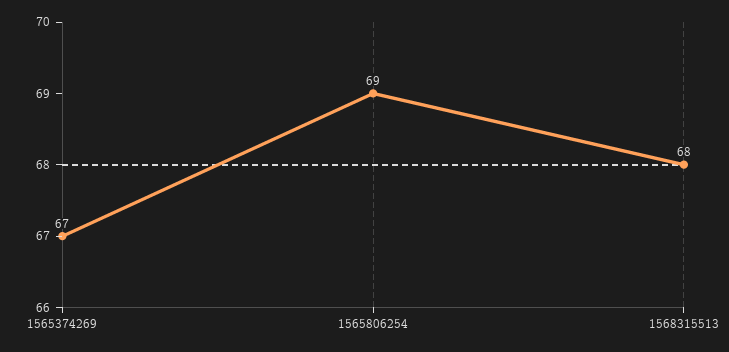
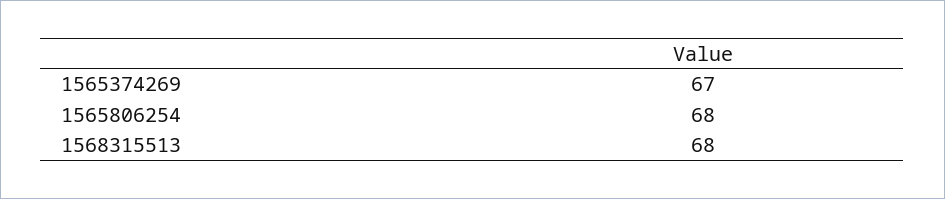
  {
    "1565374269": 67,
-   "1565806254": 69,
+   "1565806254": 68,
    "1568315513": 68
  }

